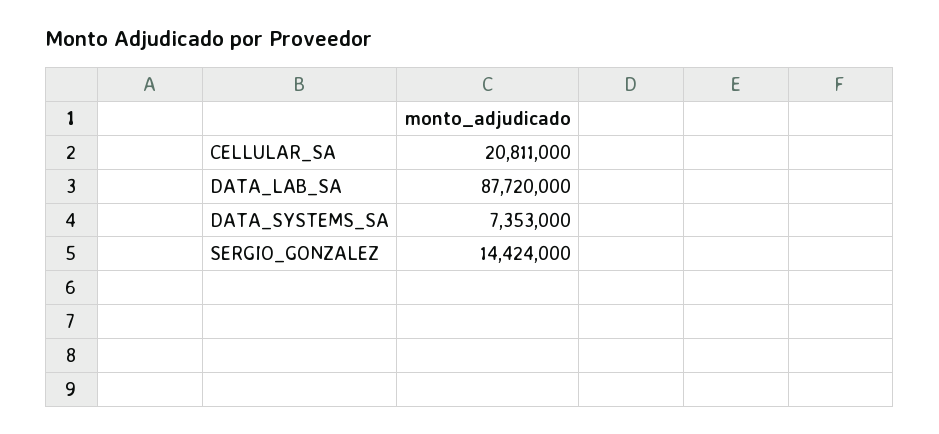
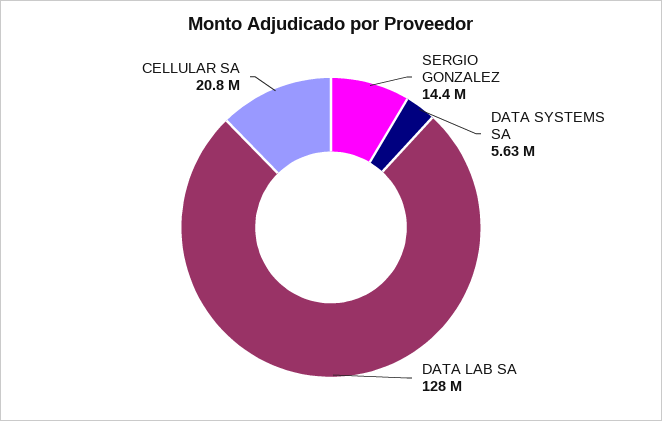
  {
    "CELLULAR_SA": 20811000,
-   "DATA_LAB_SA": 87720000,
+   "DATA_LAB_SA": 128000000,
-   "DATA_SYSTEMS_SA": 7353000,
+   "DATA_SYSTEMS_SA": 5630000,
    "SERGIO_GONZALEZ": 14424000
  }

